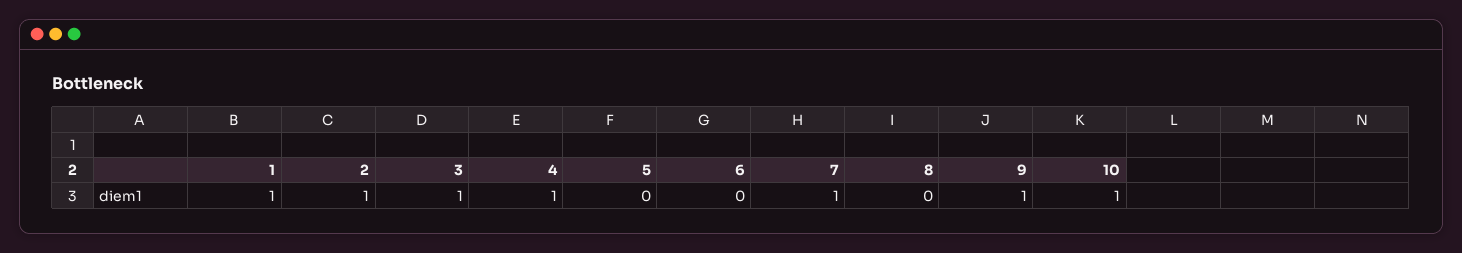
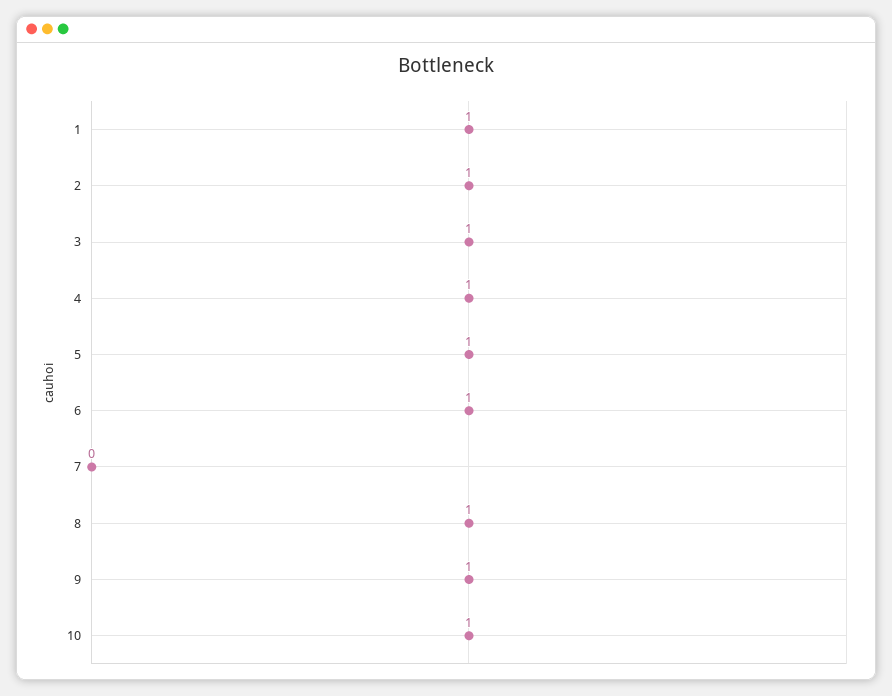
  {
    "1": 1,
    "2": 1,
    "3": 1,
    "4": 1,
-   "5": 0,
+   "5": 1,
-   "6": 0,
+   "6": 1,
-   "7": 1,
+   "7": 0,
-   "8": 0,
+   "8": 1,
    "9": 1,
    "10": 1
  }

